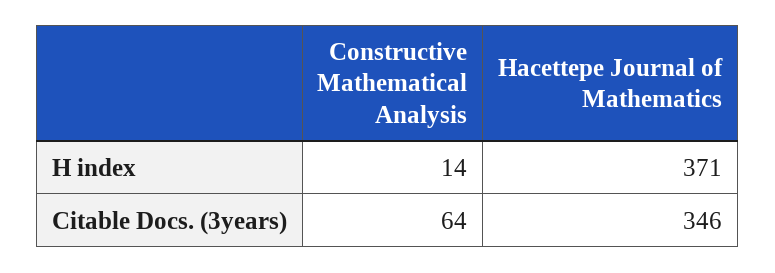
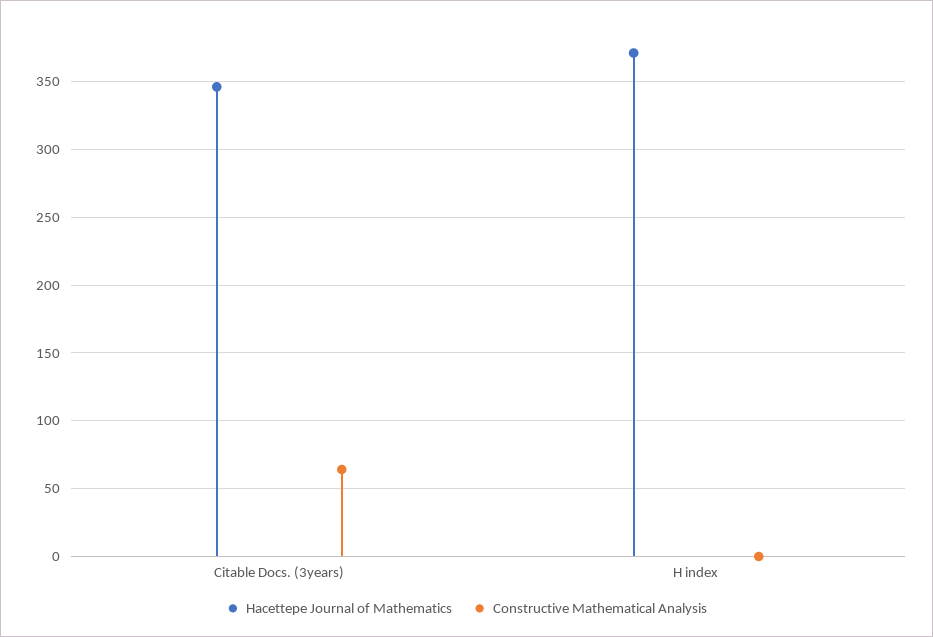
  {
    "Constructive Mathematical Analysis": {
-     "H index": 14,
+     "H index": 0,
      "Citable Docs. (3years)": 64
    },
    "Hacettepe Journal of Mathematics": {
      "H index": 371,
      "Citable Docs. (3years)": 346
    }
  }

